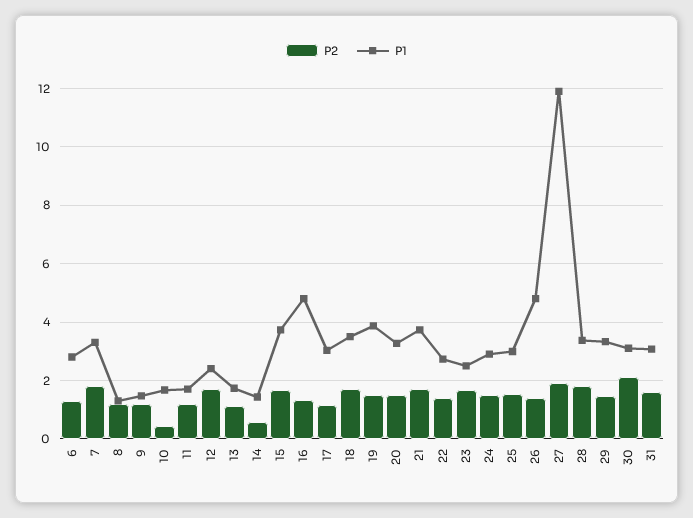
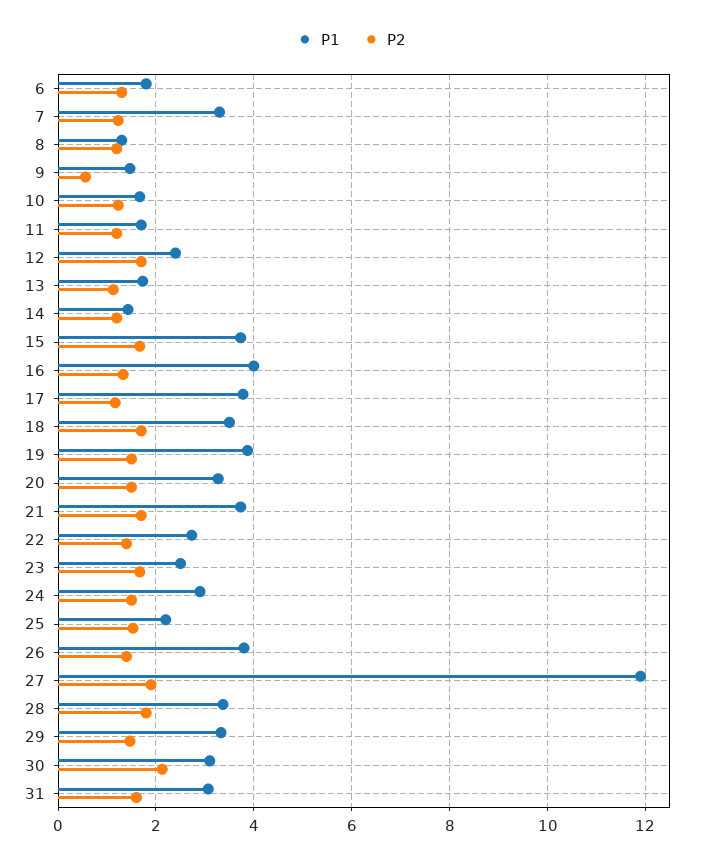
  {
    "P2": {
      "6": 1.4,
-     "7": 1.75,
+     "7": 1.2,
      "8": 1.2,
-     "9": 1.25,
+     "9": 0.6,
-     "10": 0.5,
+     "10": 1.2,
      "11": 1.2,
      "12": 1.8,
      "13": 1.2,
-     "14": 0.5,
+     "14": 1.2,
      "15": 1.6,
      "16": 1.4,
      "17": 1.2,
      "18": 1.8,
      "19": 1.6,
      "20": 1.6,
      "21": 1.8,
      "22": 1.4,
      "23": 1.6,
      "24": 1.6,
      "25": 1.6,
      "26": 1.4,
      "27": 2,
      "28": 1.8,
      "29": 1.4,
      "30": 2.2,
      "31": 1.6
    },
    "P1": {
-     "6": 2.75,
+     "6": 1.8,
      "7": 3.4,
      "8": 1.4,
      "9": 1.4,
      "10": 1.6,
      "11": 1.8,
      "12": 2.4,
      "13": 1.8,
      "14": 1.4,
      "15": 3.8,
-     "16": 4.75,
+     "16": 4,
-     "17": 3,
+     "17": 3.8,
      "18": 3.6,
      "19": 3.8,
      "20": 3.2,
      "21": 3.8,
      "22": 2.8,
      "23": 2.6,
      "24": 3,
-     "25": 3,
+     "25": 2.2,
-     "26": 4.75,
+     "26": 3.8,
      "27": 12,
      "28": 3.4,
      "29": 3.4,
      "30": 3.2,
      "31": 3
    }
  }

